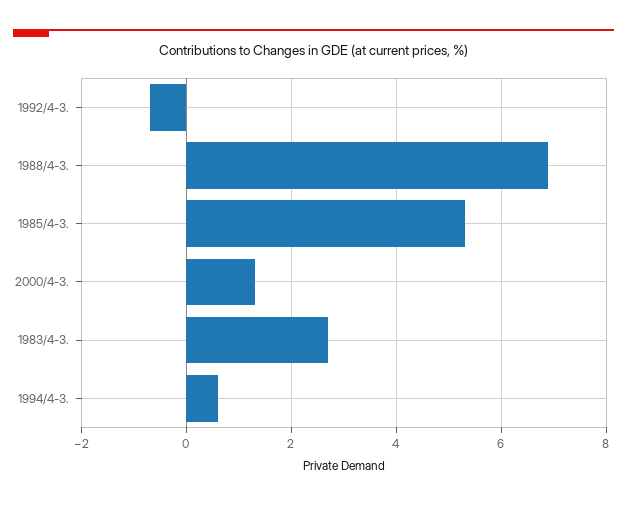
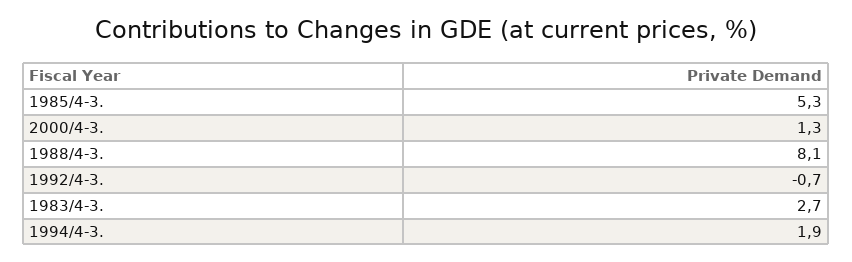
  {
    "1992/4-3.": -0.7,
-   "1988/4-3.": 7,
+   "1988/4-3.": 8.1,
    "1985/4-3.": 5.3,
    "2000/4-3.": 1.3,
    "1983/4-3.": 2.7,
-   "1994/4-3.": 0.5
+   "1994/4-3.": 1.9
  }

